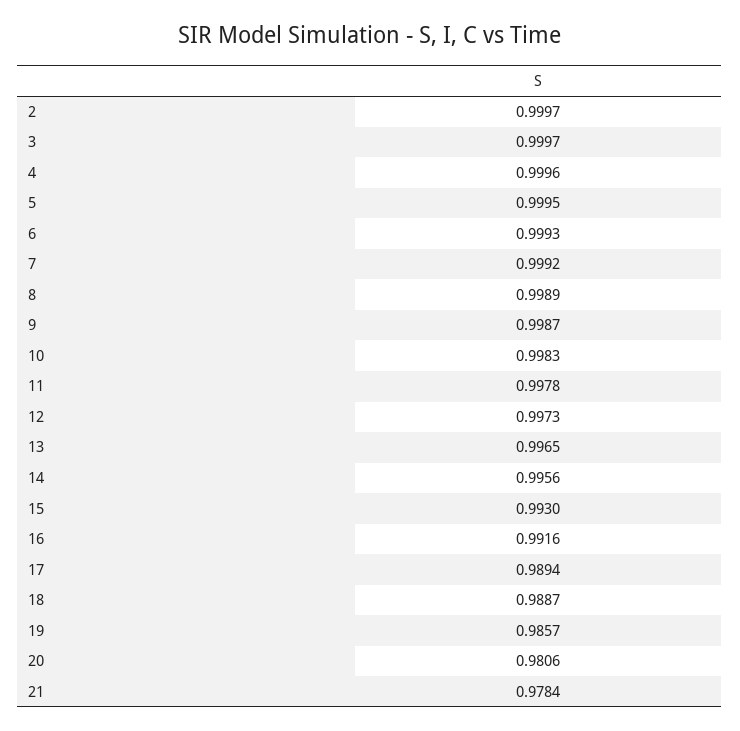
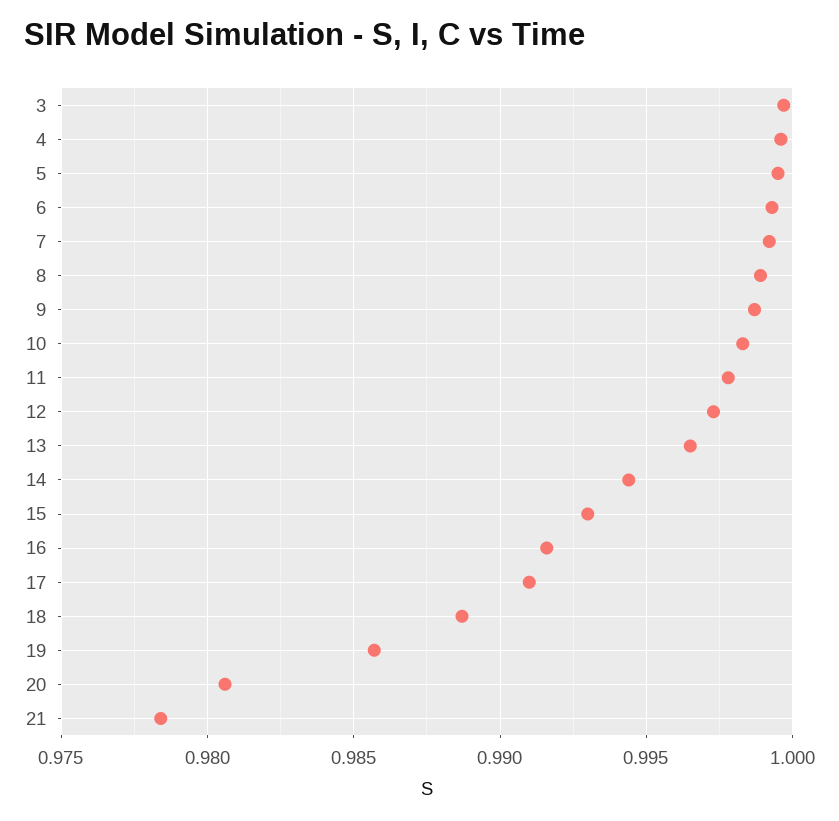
  {
-   "2": 0.9997,
    "3": 0.9997,
    "4": 0.9996,
    "5": 0.9995,
    "6": 0.9993,
    "7": 0.9992,
    "8": 0.9989,
    "9": 0.9987,
    "10": 0.9983,
    "11": 0.9978,
    "12": 0.9973,
    "13": 0.9965,
-   "14": 0.9956,
+   "14": 0.9945,
    "15": 0.993,
    "16": 0.9916,
-   "17": 0.9894,
+   "17": 0.991,
    "18": 0.9887,
    "19": 0.9857,
    "20": 0.9806,
    "21": 0.9784
  }

